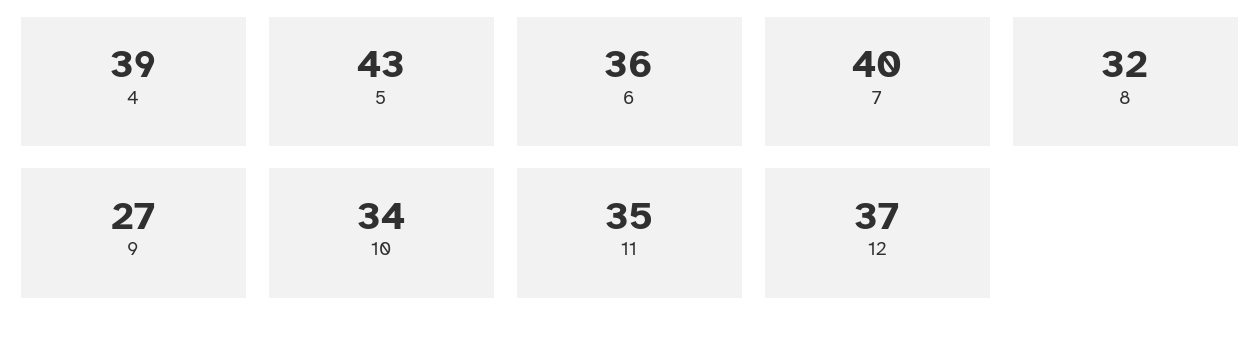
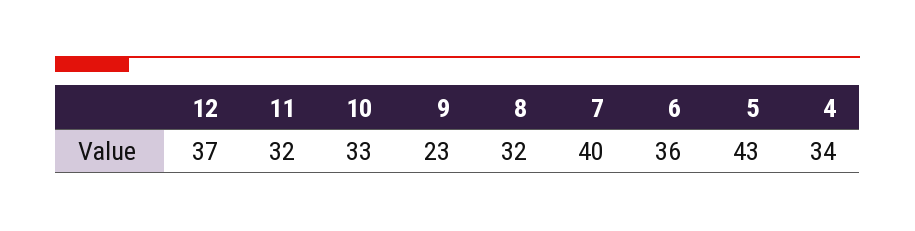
  {
-   "4": 39,
+   "4": 34,
    "5": 43,
    "6": 36,
    "7": 40,
    "8": 32,
-   "9": 27,
+   "9": 23,
-   "10": 34,
+   "10": 33,
-   "11": 35,
+   "11": 32,
    "12": 37
  }

